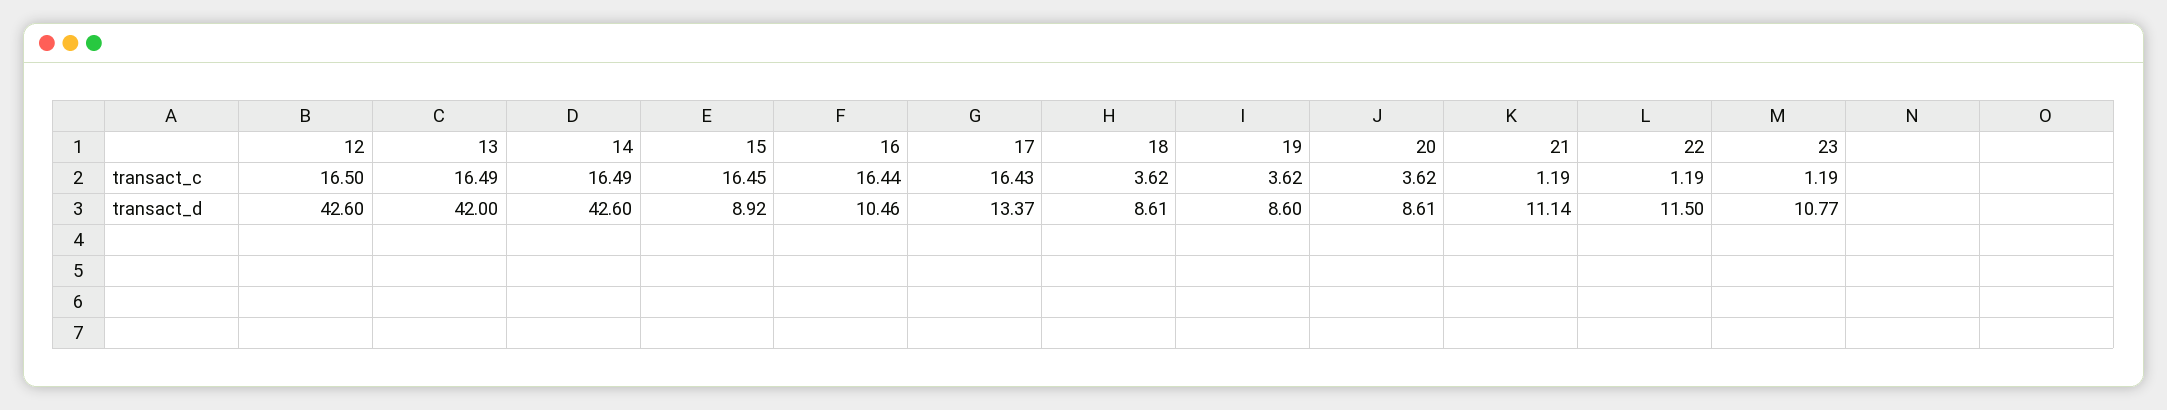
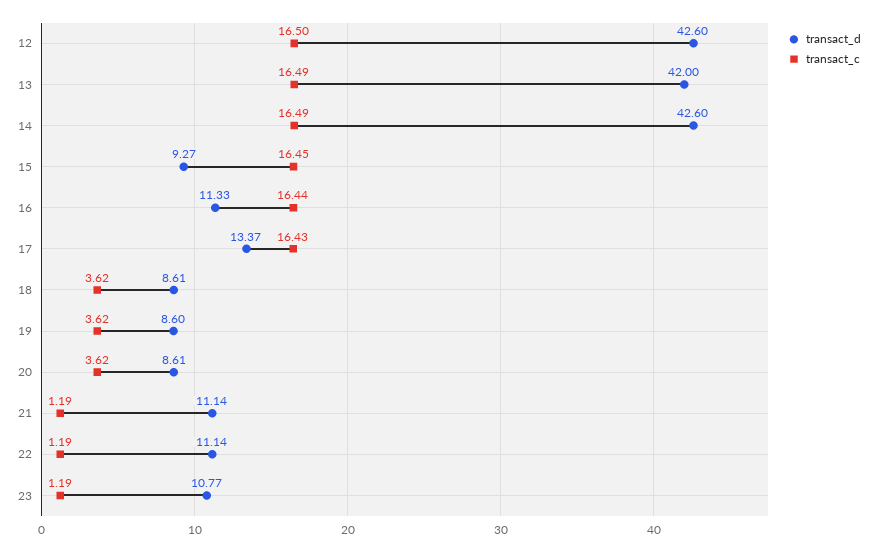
  {
    "transact_c": {
      "12": 16.5,
      "13": 16.49,
      "14": 16.49,
      "15": 16.45,
      "16": 16.44,
      "17": 16.43,
      "18": 3.62,
      "19": 3.62,
      "20": 3.62,
      "21": 1.19,
      "22": 1.19,
      "23": 1.19
    },
    "transact_d": {
      "12": 42.6,
      "13": 42,
      "14": 42.6,
-     "15": 8.92,
+     "15": 9.27,
-     "16": 10.46,
+     "16": 11.33,
      "17": 13.37,
      "18": 8.61,
      "19": 8.6,
      "20": 8.61,
      "21": 11.14,
-     "22": 11.5,
+     "22": 11.14,
      "23": 10.77
    }
  }

